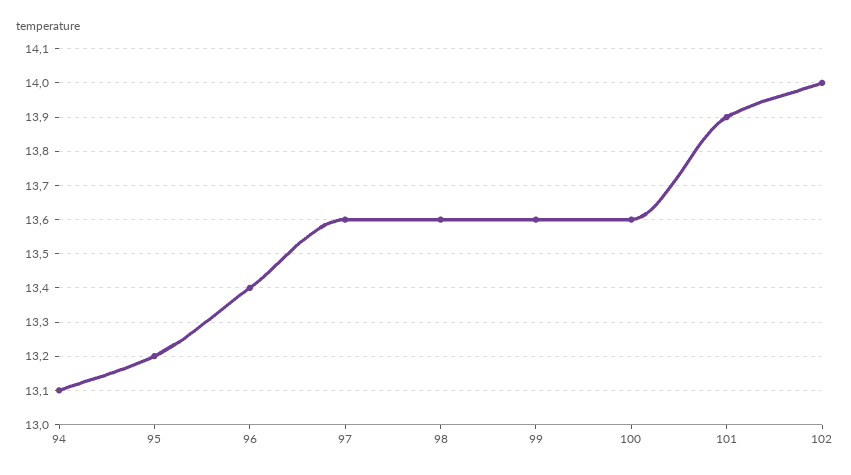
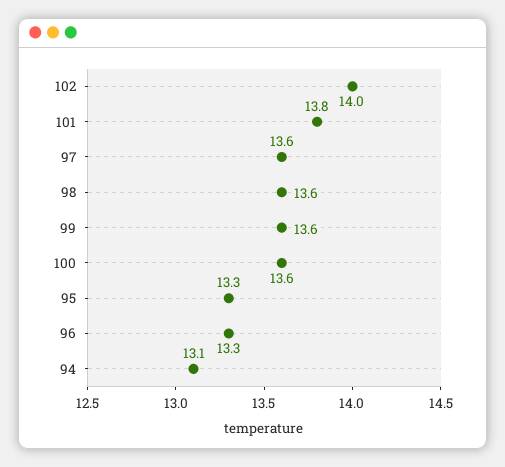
  {
    "94": 13.1,
-   "95": 13.2,
+   "95": 13.3,
-   "96": 13.4,
+   "96": 13.3,
    "97": 13.6,
    "98": 13.6,
    "99": 13.6,
    "100": 13.6,
-   "101": 13.9,
+   "101": 13.8,
    "102": 14
  }

